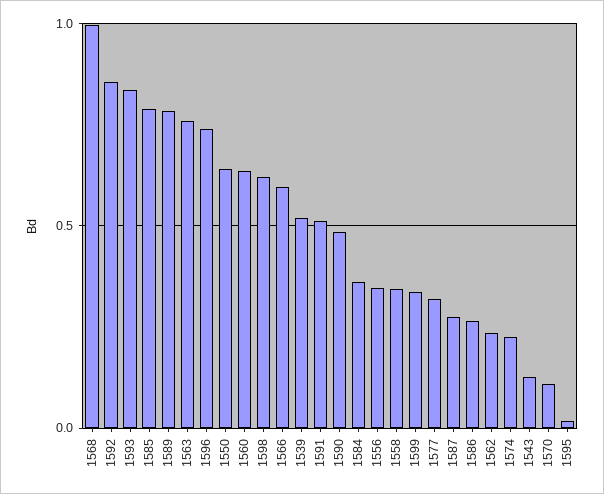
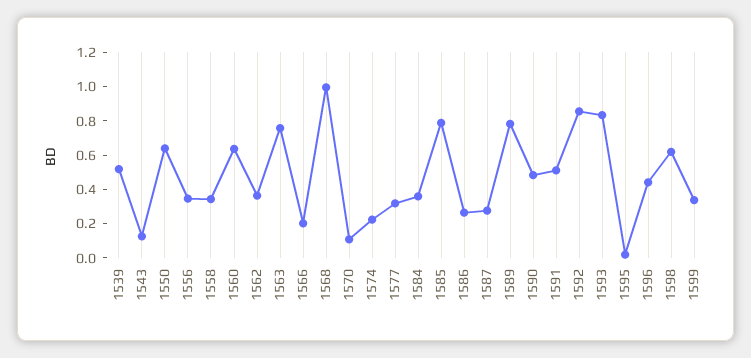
  {
    "1568": 1,
    "1592": 0.85,
    "1593": 0.85,
    "1585": 0.8,
    "1589": 0.8,
    "1563": 0.75,
-   "1596": 0.75,
+   "1596": 0.45,
    "1550": 0.65,
    "1560": 0.65,
    "1598": 0.6,
-   "1566": 0.6,
+   "1566": 0.2,
    "1539": 0.5,
    "1591": 0.5,
    "1590": 0.5,
    "1584": 0.35,
    "1556": 0.35,
    "1558": 0.35,
    "1599": 0.35,
    "1577": 0.3,
    "1587": 0.3,
    "1586": 0.25,
-   "1562": 0.25,
+   "1562": 0.35,
    "1574": 0.2,
    "1543": 0.15,
    "1570": 0.1,
    "1595": 0
  }

